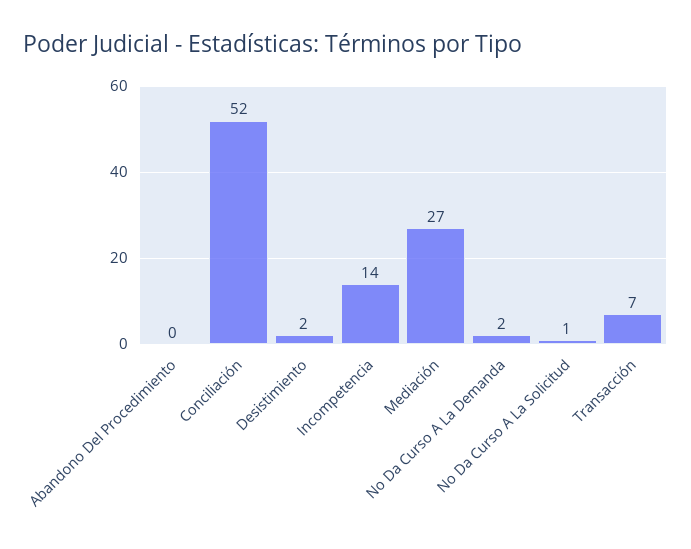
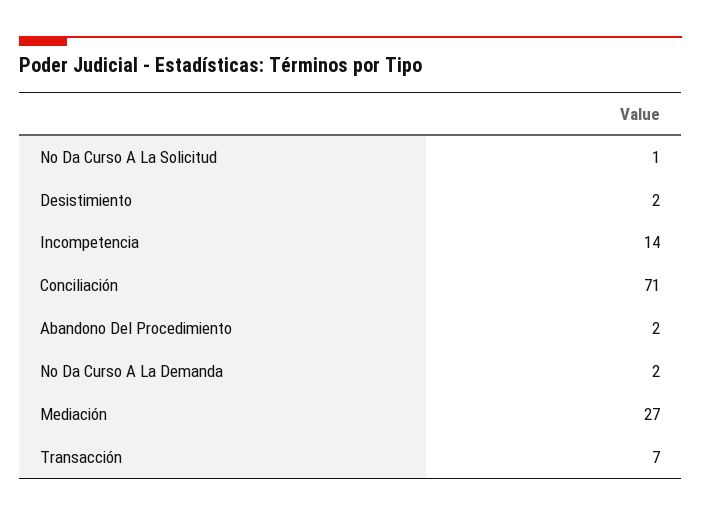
  {
-   "Abandono Del Procedimiento": 0,
+   "Abandono Del Procedimiento": 2,
-   "Conciliación": 52,
+   "Conciliación": 71,
    "Desistimiento": 2,
    "Incompetencia": 14,
    "Mediación": 27,
    "No Da Curso A La Demanda": 2,
    "No Da Curso A La Solicitud": 1,
    "Transacción": 7
  }

